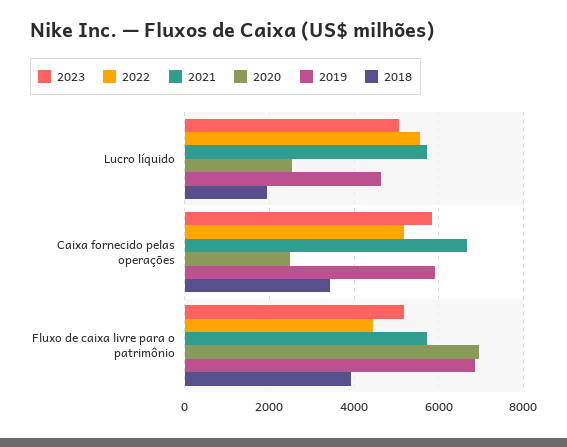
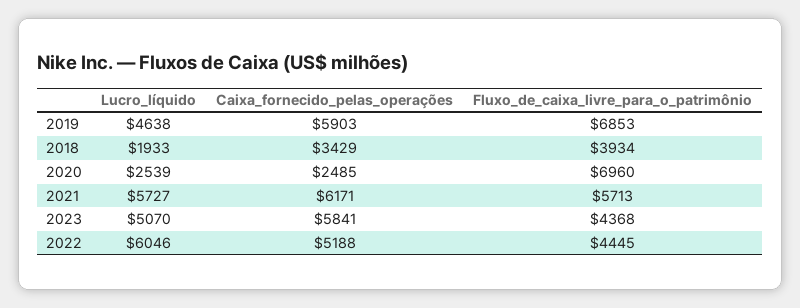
  {
    "2023": {
      "Lucro líquido": 5070,
      "Caixa fornecido pelas operações": 5841,
-     "Fluxo de caixa livre para o patrimônio": 5200
+     "Fluxo de caixa livre para o patrimônio": 4368
    },
    "2022": {
-     "Lucro líquido": 5600,
+     "Lucro líquido": 6046,
      "Caixa fornecido pelas operações": 5188,
      "Fluxo de caixa livre para o patrimônio": 4445
    },
    "2021": {
      "Lucro líquido": 5727,
-     "Caixa fornecido pelas operações": 6600,
+     "Caixa fornecido pelas operações": 6171,
      "Fluxo de caixa livre para o patrimônio": 5713
    },
    "2020": {
      "Lucro líquido": 2539,
      "Caixa fornecido pelas operações": 2485,
      "Fluxo de caixa livre para o patrimônio": 6960
    },
    "2019": {
      "Lucro líquido": 4638,
      "Caixa fornecido pelas operações": 5903,
      "Fluxo de caixa livre para o patrimônio": 6853
    },
    "2018": {
      "Lucro líquido": 1933,
      "Caixa fornecido pelas operações": 3429,
      "Fluxo de caixa livre para o patrimônio": 3934
    }
  }

